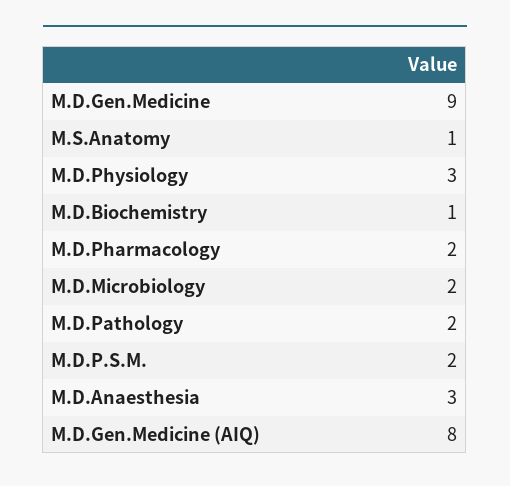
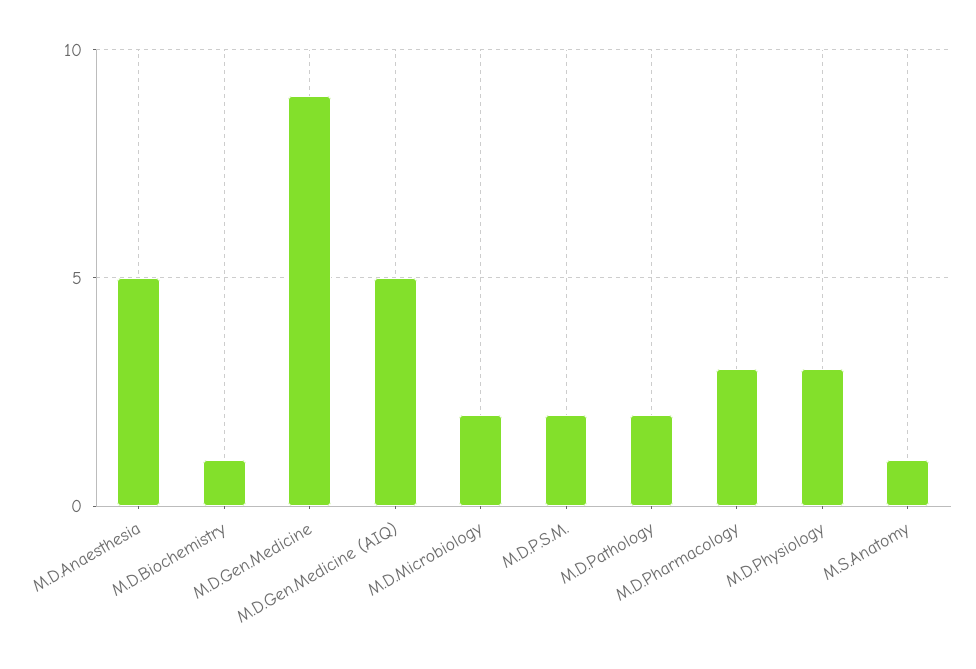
  {
    "M.D.Gen.Medicine": 9,
    "M.S.Anatomy": 1,
    "M.D.Physiology": 3,
    "M.D.Biochemistry": 1,
-   "M.D.Pharmacology": 2,
+   "M.D.Pharmacology": 3,
    "M.D.Microbiology": 2,
    "M.D.Pathology": 2,
    "M.D.P.S.M.": 2,
-   "M.D.Anaesthesia": 3,
+   "M.D.Anaesthesia": 5,
-   "M.D.Gen.Medicine (AIQ)": 8
+   "M.D.Gen.Medicine (AIQ)": 5
  }

